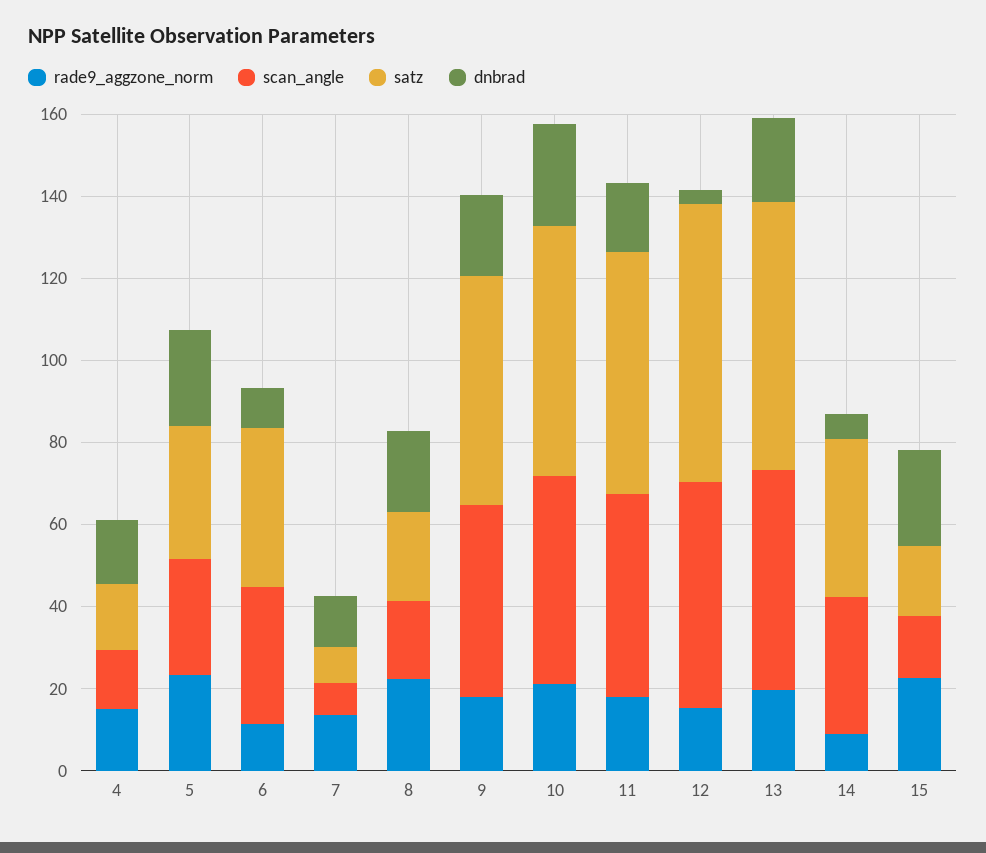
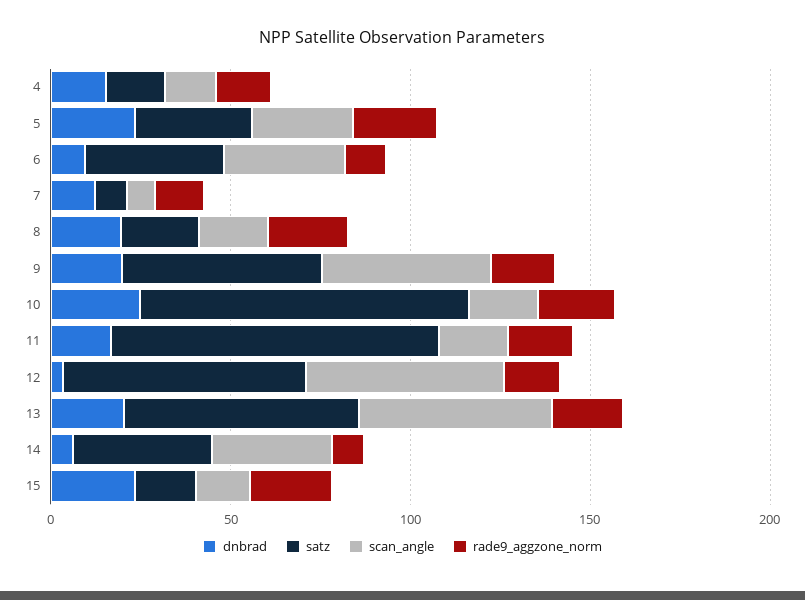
  {
    "rade9_aggzone_norm": {
      "4": 15,
      "5": 25,
      "6": 10,
      "7": 15,
      "8": 20,
      "9": 20,
      "10": 20,
      "11": 20,
      "12": 15,
      "13": 20,
      "14": 10,
      "15": 25
    },
    "scan_angle": {
      "4": 15,
      "5": 30,
      "6": 35,
      "7": 10,
      "8": 20,
      "9": 45,
-     "10": 50,
+     "10": 20,
-     "11": 50,
+     "11": 20,
      "12": 55,
      "13": 55,
      "14": 35,
      "15": 15
    },
    "satz": {
      "4": 15,
      "5": 30,
      "6": 40,
      "7": 10,
      "8": 20,
      "9": 55,
-     "10": 60,
+     "10": 90,
-     "11": 60,
+     "11": 90,
      "12": 70,
      "13": 65,
      "14": 40,
      "15": 15
    },
    "dnbrad": {
      "4": 15,
      "5": 25,
      "6": 10,
      "7": 10,
      "8": 20,
      "9": 20,
      "10": 25,
      "11": 15,
      "12": 5,
      "13": 20,
      "14": 5,
      "15": 25
    }
  }

